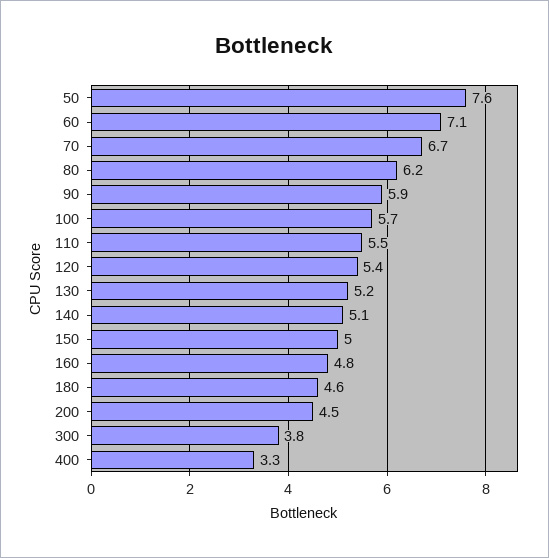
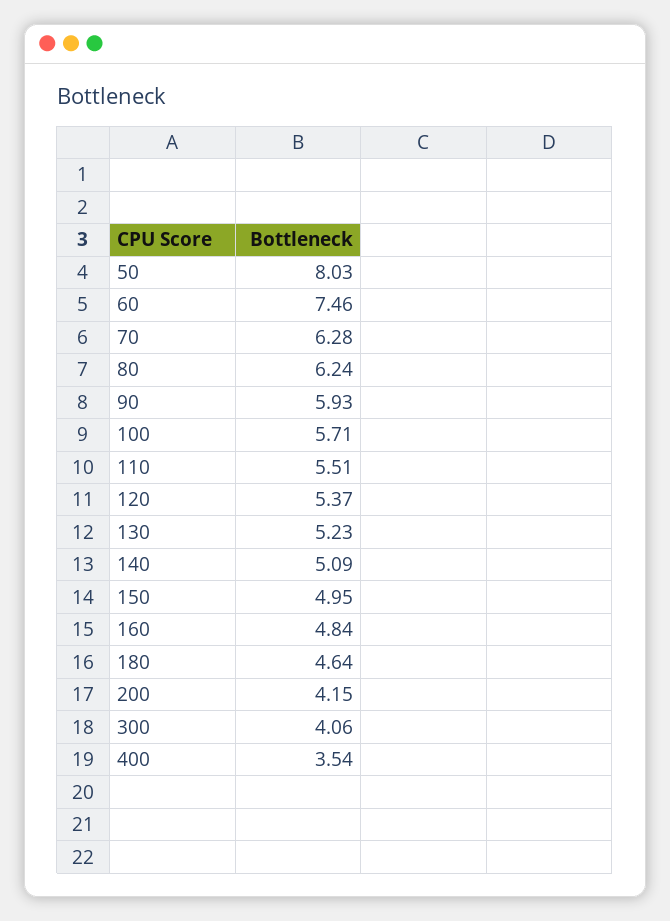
  {
-   "50": 7.6,
+   "50": 8.03,
-   "60": 7.1,
+   "60": 7.46,
-   "70": 6.7,
+   "70": 6.28,
    "80": 6.24,
    "90": 5.93,
    "100": 5.71,
    "110": 5.51,
    "120": 5.37,
    "130": 5.23,
    "140": 5.09,
    "150": 4.95,
    "160": 4.84,
    "180": 4.64,
-   "200": 4.5,
+   "200": 4.15,
-   "300": 3.8,
+   "300": 4.06,
-   "400": 3.3
+   "400": 3.54
  }

